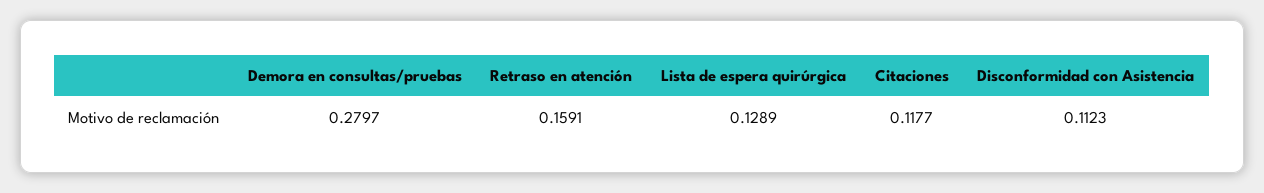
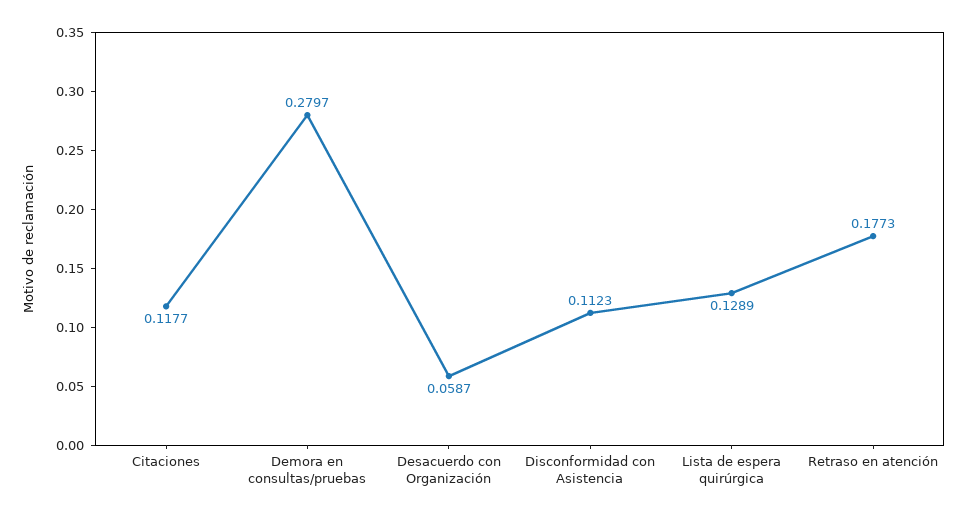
  {
    "Demora en consultas/pruebas": 0.2797,
-   "Retraso en atención": 0.1591,
+   "Retraso en atención": 0.1773,
    "Lista de espera quirúrgica": 0.1289,
    "Citaciones": 0.1177,
-   "Disconformidad con Asistencia": 0.1123
+   "Disconformidad con Asistencia": 0.1123,
+   "Desacuerdo con Organización": 0.0587
  }

